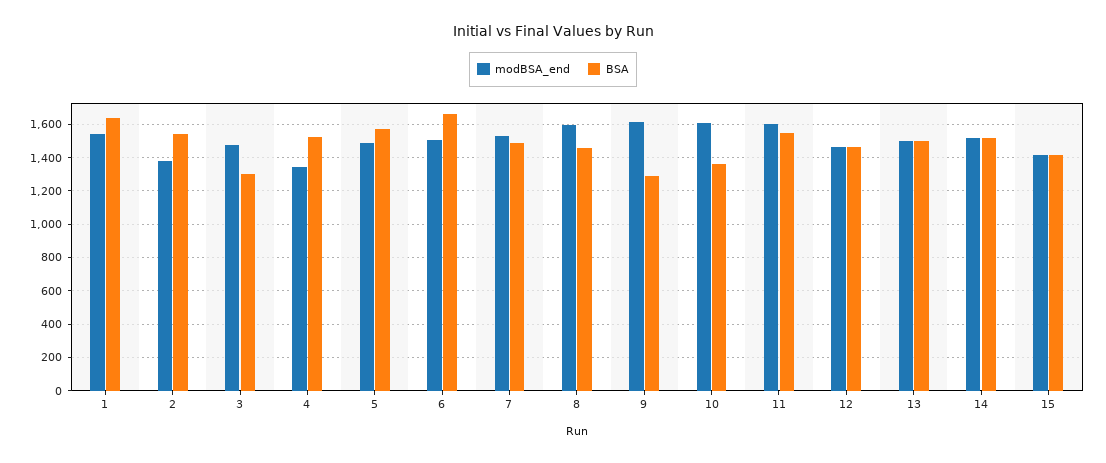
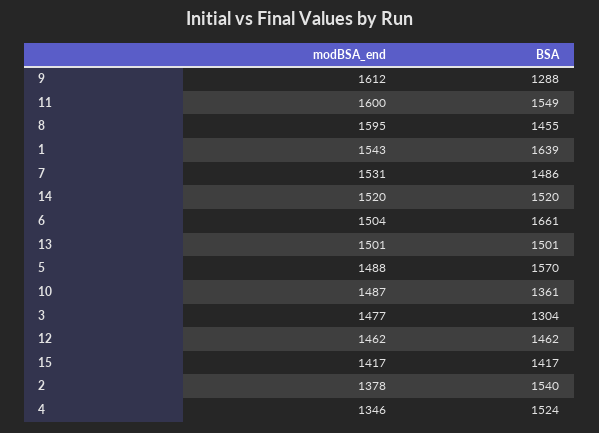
  {
    "modBSA_end": {
      "1": 1543,
      "2": 1378,
      "3": 1477,
      "4": 1346,
      "5": 1488,
      "6": 1504,
      "7": 1531,
      "8": 1595,
      "9": 1612,
-     "10": 1600,
+     "10": 1487,
      "11": 1600,
      "12": 1462,
      "13": 1501,
      "14": 1520,
      "15": 1417
    },
    "BSA": {
      "1": 1639,
      "2": 1540,
      "3": 1304,
      "4": 1524,
      "5": 1570,
      "6": 1661,
      "7": 1486,
      "8": 1455,
      "9": 1288,
      "10": 1361,
      "11": 1549,
      "12": 1462,
      "13": 1501,
      "14": 1520,
      "15": 1417
    }
  }

